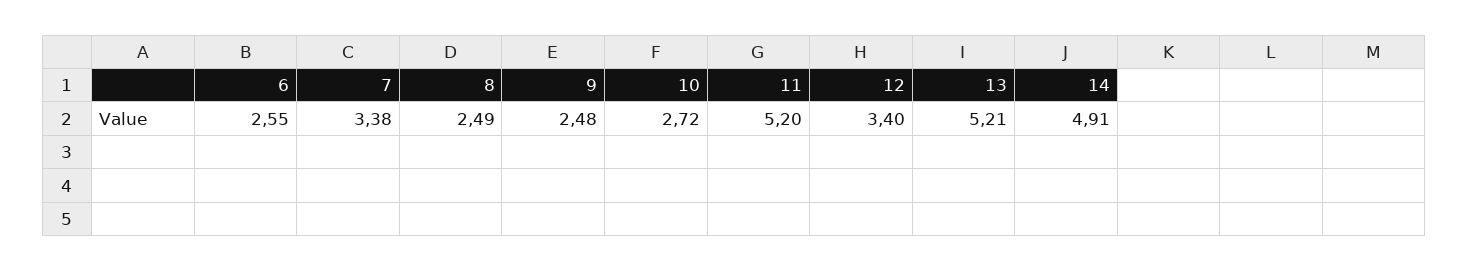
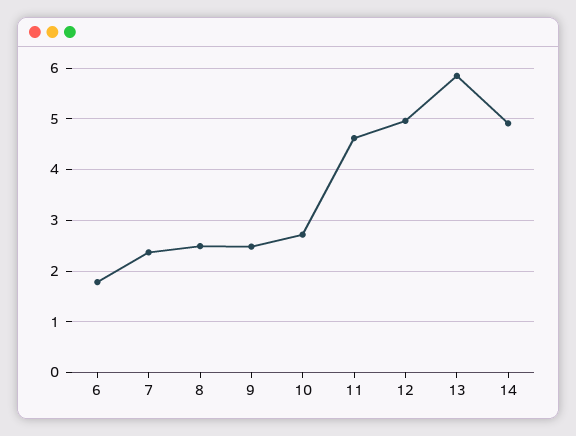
  {
-   "6": 2.55,
+   "6": 1.8,
-   "7": 3.38,
+   "7": 2.4,
    "8": 2.49,
    "9": 2.48,
    "10": 2.72,
-   "11": 5.2,
+   "11": 4.6,
-   "12": 3.4,
+   "12": 5,
-   "13": 5.21,
+   "13": 5.8,
    "14": 4.91
  }

